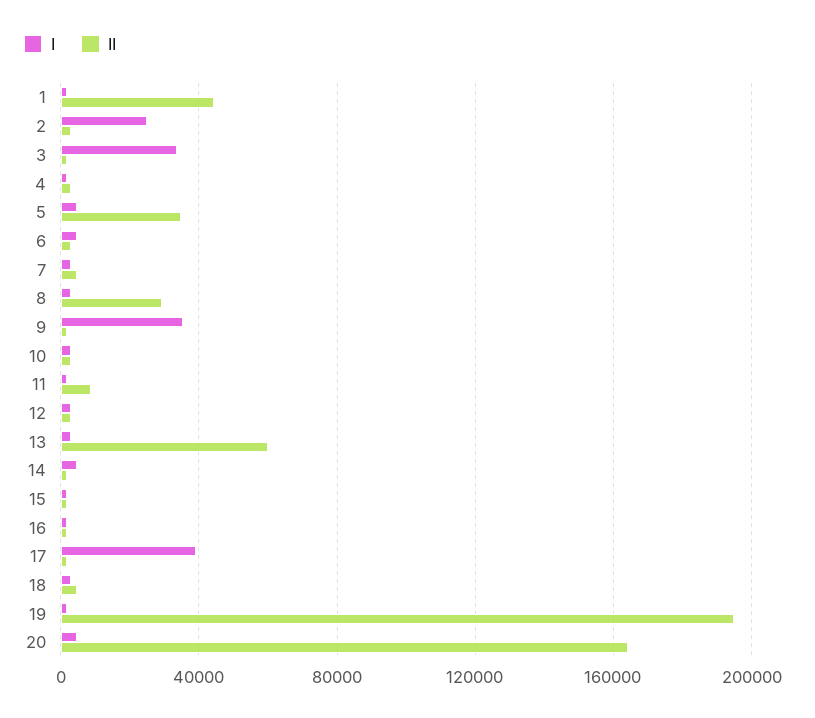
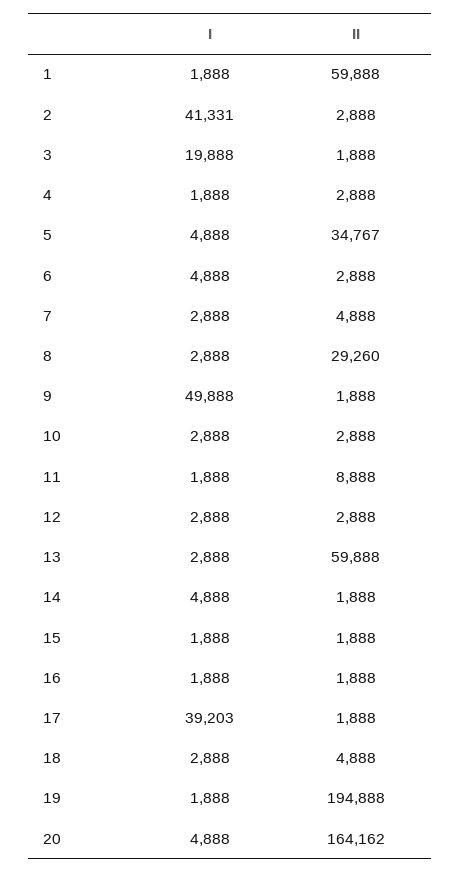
  {
    "I": {
      "1": 1888,
-     "2": 25000,
+     "2": 41331,
-     "3": 35000,
+     "3": 19888,
      "4": 1888,
      "5": 4888,
      "6": 4888,
      "7": 2888,
      "8": 2888,
-     "9": 35000,
+     "9": 49888,
      "10": 2888,
      "11": 1888,
      "12": 2888,
      "13": 2888,
      "14": 4888,
      "15": 1888,
      "16": 1888,
      "17": 39203,
      "18": 2888,
      "19": 1888,
      "20": 4888
    },
    "II": {
-     "1": 45000,
+     "1": 59888,
      "2": 2888,
      "3": 1888,
      "4": 2888,
      "5": 34767,
      "6": 2888,
      "7": 4888,
      "8": 29260,
      "9": 1888,
      "10": 2888,
      "11": 8888,
      "12": 2888,
      "13": 59888,
      "14": 1888,
      "15": 1888,
      "16": 1888,
      "17": 1888,
      "18": 4888,
      "19": 194888,
      "20": 164162
    }
  }

